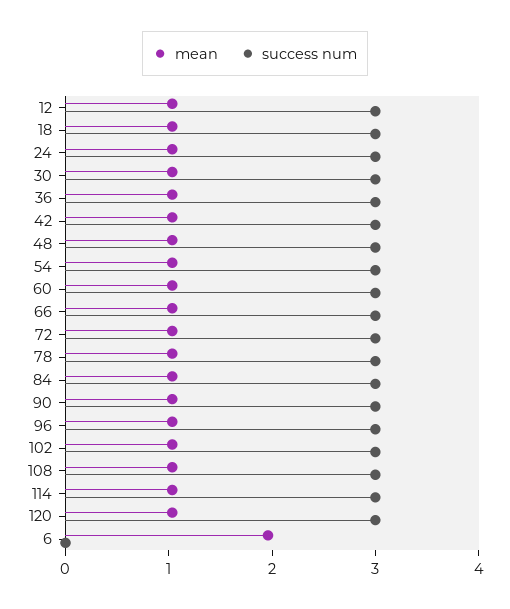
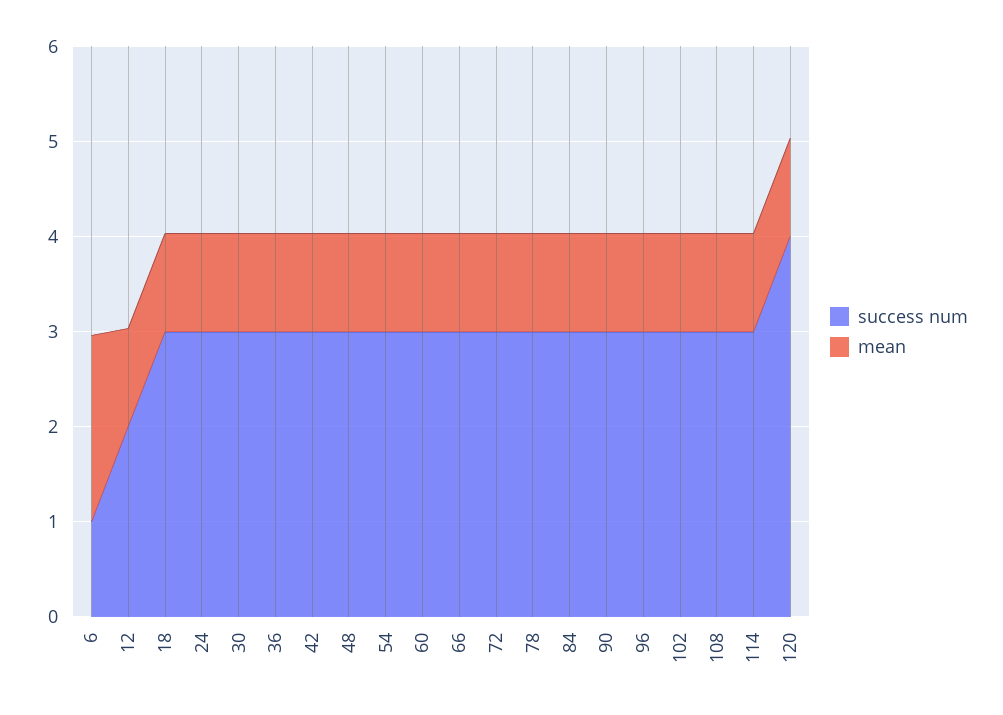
  {
    "mean": {
      "12": 1,
      "18": 1,
      "24": 1,
      "30": 1,
      "36": 1,
      "42": 1,
      "48": 1,
      "54": 1,
      "60": 1,
      "66": 1,
      "72": 1,
      "78": 1,
      "84": 1,
      "90": 1,
      "96": 1,
      "102": 1,
      "108": 1,
      "114": 1,
      "120": 1,
      "6": 2
    },
    "success num": {
-     "12": 3,
+     "12": 2,
      "18": 3,
      "24": 3,
      "30": 3,
      "36": 3,
      "42": 3,
      "48": 3,
      "54": 3,
      "60": 3,
      "66": 3,
      "72": 3,
      "78": 3,
      "84": 3,
      "90": 3,
      "96": 3,
      "102": 3,
      "108": 3,
      "114": 3,
-     "120": 3,
+     "120": 4,
-     "6": 0
+     "6": 1
    }
  }

